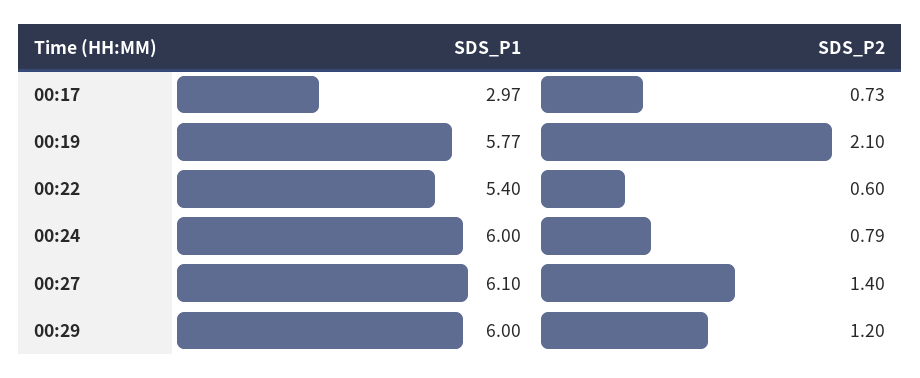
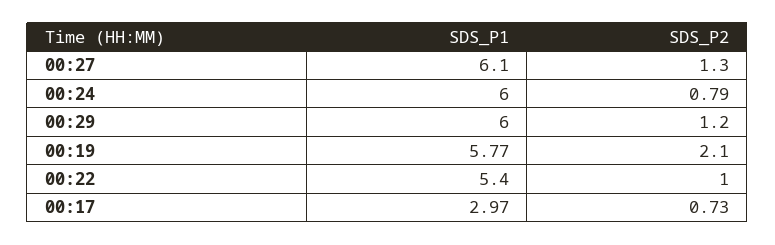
  {
    "SDS_P1": {
      "00:17": 2.97,
      "00:19": 5.77,
      "00:22": 5.4,
      "00:24": 6,
      "00:27": 6.1,
      "00:29": 6
    },
    "SDS_P2": {
      "00:17": 0.73,
      "00:19": 2.1,
-     "00:22": 0.6,
+     "00:22": 1,
      "00:24": 0.79,
-     "00:27": 1.4,
+     "00:27": 1.3,
      "00:29": 1.2
    }
  }

